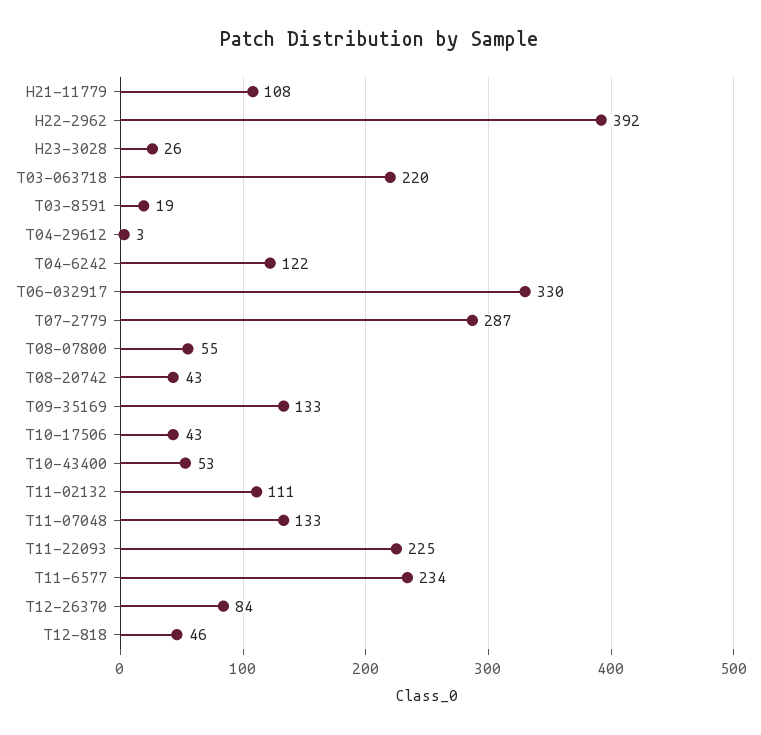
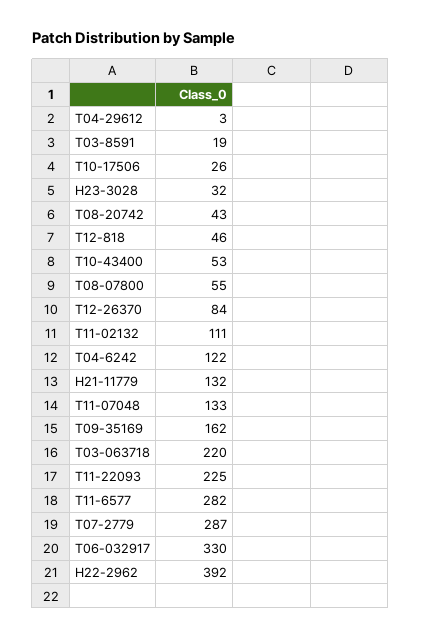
  {
-   "H21-11779": 108,
+   "H21-11779": 132,
    "H22-2962": 392,
-   "H23-3028": 26,
+   "H23-3028": 32,
    "T03-063718": 220,
    "T03-8591": 19,
    "T04-29612": 3,
    "T04-6242": 122,
    "T06-032917": 330,
    "T07-2779": 287,
    "T08-07800": 55,
    "T08-20742": 43,
-   "T09-35169": 133,
+   "T09-35169": 162,
-   "T10-17506": 43,
+   "T10-17506": 26,
    "T10-43400": 53,
    "T11-02132": 111,
    "T11-07048": 133,
    "T11-22093": 225,
-   "T11-6577": 234,
+   "T11-6577": 282,
    "T12-26370": 84,
    "T12-818": 46
  }

